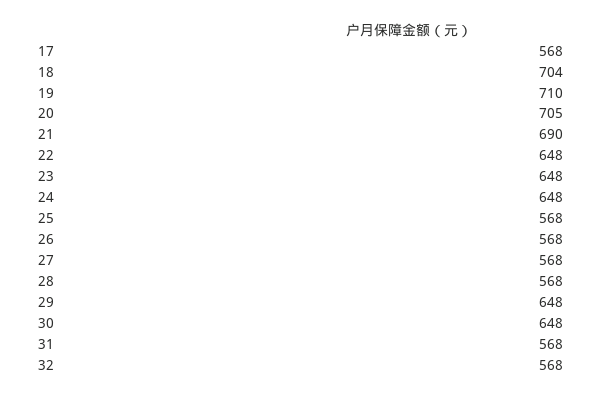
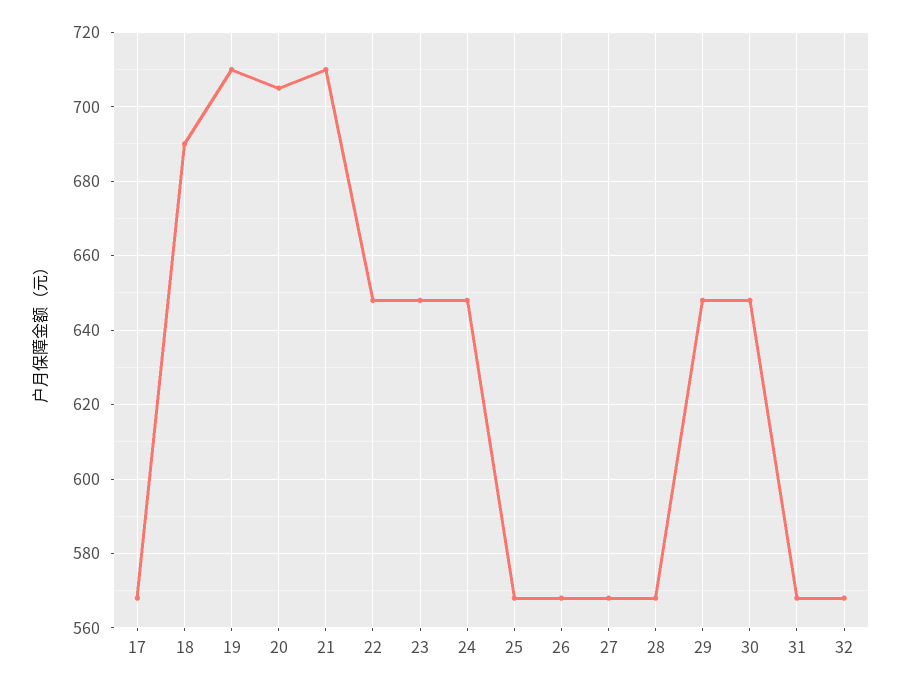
  {
    "17": 568,
-   "18": 704,
+   "18": 690,
    "19": 710,
    "20": 705,
-   "21": 690,
+   "21": 710,
    "22": 648,
    "23": 648,
    "24": 648,
    "25": 568,
    "26": 568,
    "27": 568,
    "28": 568,
    "29": 648,
    "30": 648,
    "31": 568,
    "32": 568
  }

